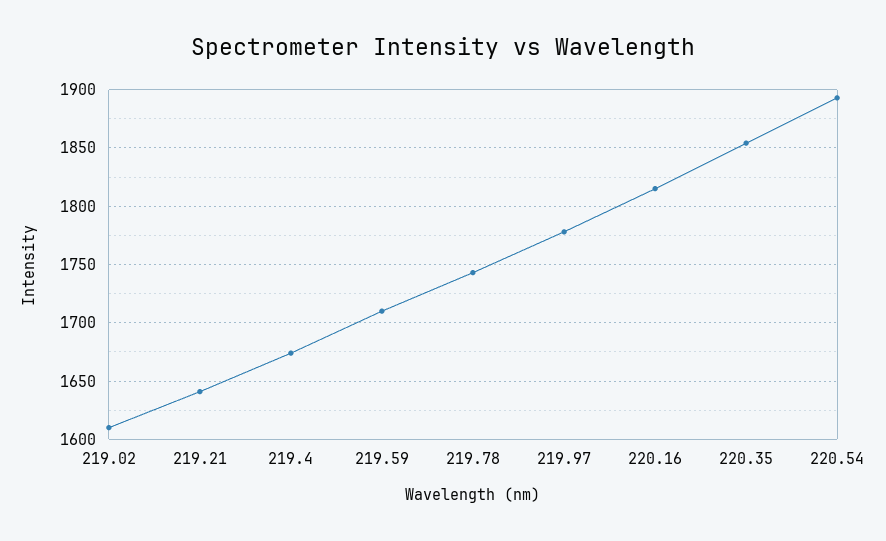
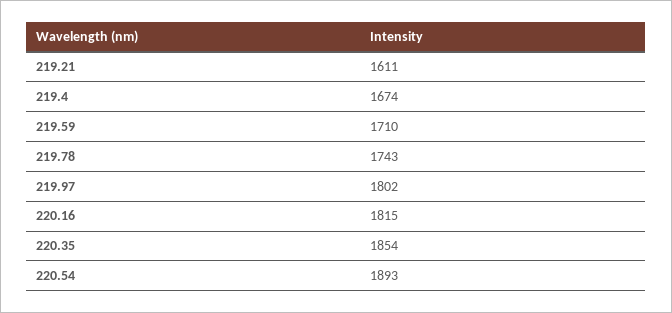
  {
-   "219.02": 1610,
-   "219.21": 1640,
+   "219.21": 1611,
    "219.4": 1674,
    "219.59": 1710,
    "219.78": 1743,
-   "219.97": 1780,
+   "219.97": 1802,
    "220.16": 1815,
    "220.35": 1854,
    "220.54": 1893
  }

